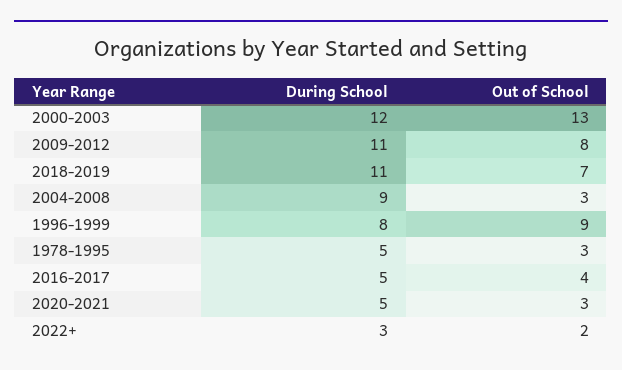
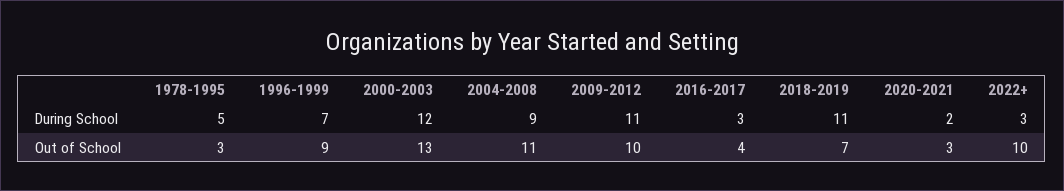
  {
    "During School": {
      "2000-2003": 12,
      "2009-2012": 11,
      "2018-2019": 11,
      "2004-2008": 9,
-     "1996-1999": 8,
+     "1996-1999": 7,
      "1978-1995": 5,
-     "2016-2017": 5,
+     "2016-2017": 3,
-     "2020-2021": 5,
+     "2020-2021": 2,
      "2022+": 3
    },
    "Out of School": {
      "2000-2003": 13,
-     "2009-2012": 8,
+     "2009-2012": 10,
      "2018-2019": 7,
-     "2004-2008": 3,
+     "2004-2008": 11,
      "1996-1999": 9,
      "1978-1995": 3,
      "2016-2017": 4,
      "2020-2021": 3,
-     "2022+": 2
+     "2022+": 10
    }
  }

